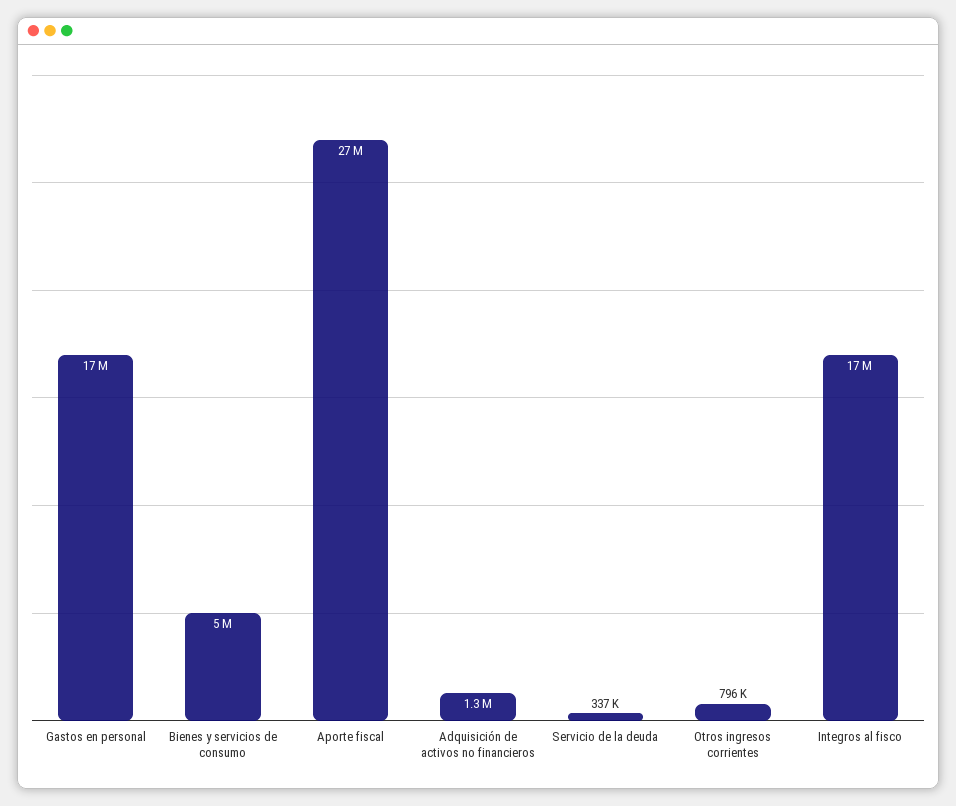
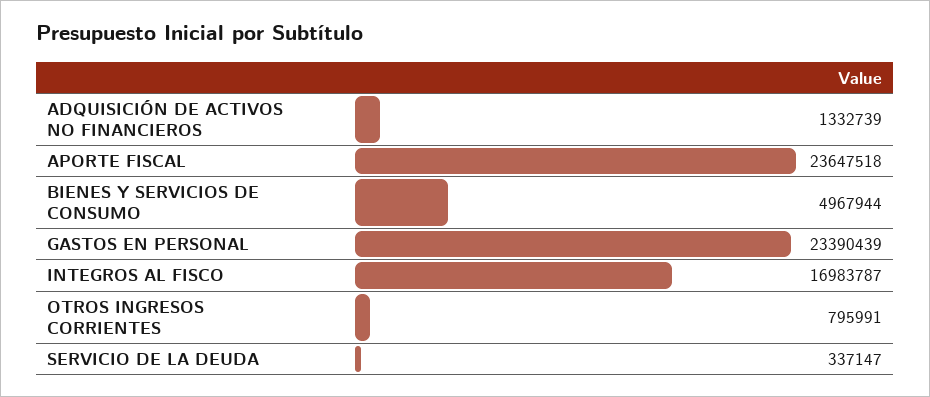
  {
-   "Gastos en personal": 17000000,
+   "Gastos en personal": 23390439,
    "Bienes y servicios de consumo": 4967944,
-   "Aporte fiscal": 27000000,
+   "Aporte fiscal": 23647518,
    "Adquisición de activos no financieros": 1332739,
    "Servicio de la deuda": 337147,
    "Otros ingresos corrientes": 795991,
    "Integros al fisco": 16983787
  }

